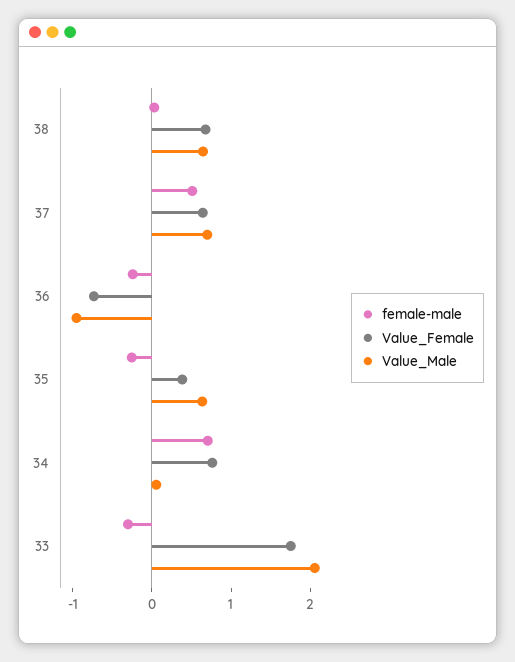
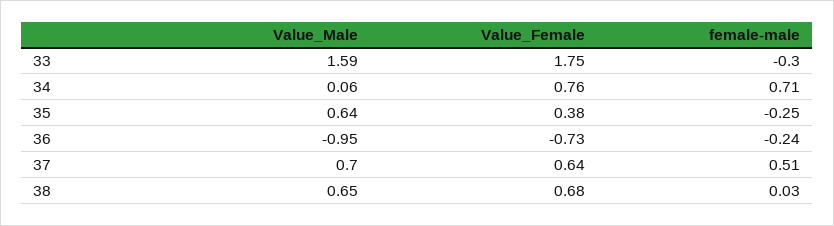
  {
    "female-male": {
      "38": 0.03,
      "37": 0.51,
      "36": -0.24,
      "35": -0.25,
      "34": 0.71,
      "33": -0.3
    },
    "Value_Female": {
      "38": 0.68,
      "37": 0.64,
      "36": -0.73,
      "35": 0.38,
      "34": 0.76,
      "33": 1.75
    },
    "Value_Male": {
      "38": 0.65,
      "37": 0.7,
      "36": -0.95,
      "35": 0.64,
      "34": 0.06,
-     "33": 2
+     "33": 1.59
    }
  }

